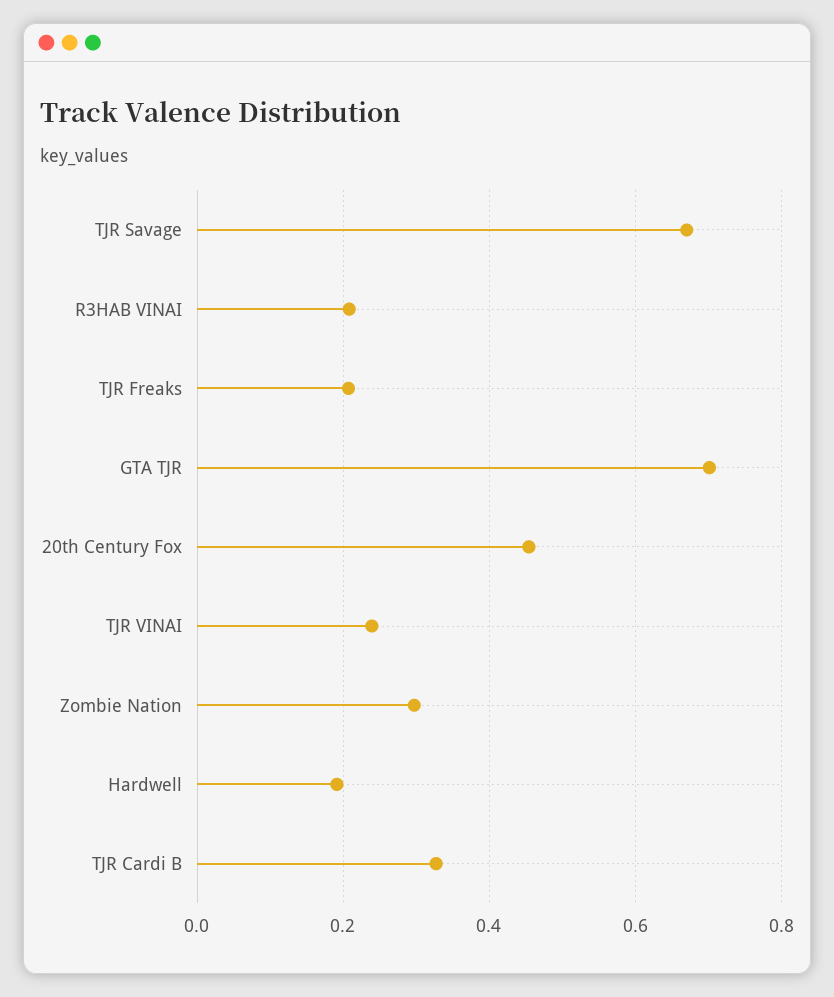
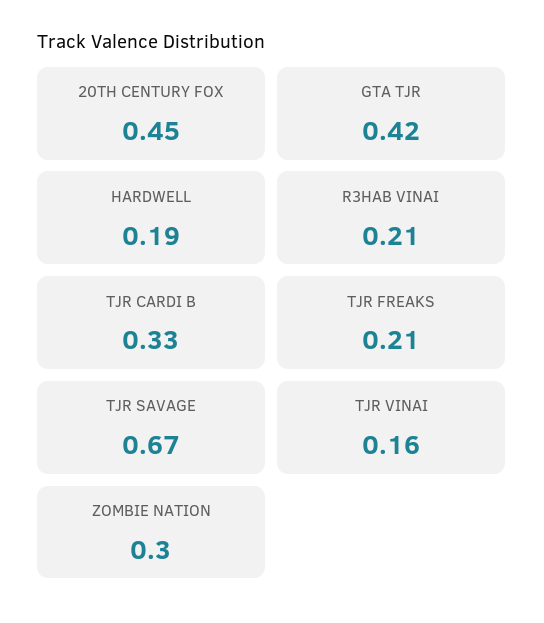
  {
    "TJR Savage": 0.67,
    "R3HAB VINAI": 0.21,
    "TJR Freaks": 0.21,
-   "GTA TJR": 0.7,
+   "GTA TJR": 0.42,
    "20th Century Fox": 0.45,
-   "TJR VINAI": 0.24,
+   "TJR VINAI": 0.16,
    "Zombie Nation": 0.3,
    "Hardwell": 0.19,
    "TJR Cardi B": 0.33
  }

